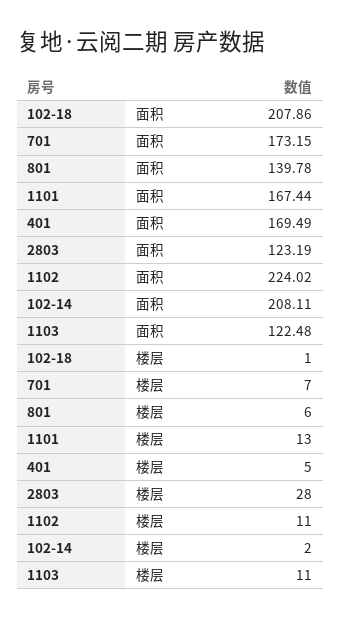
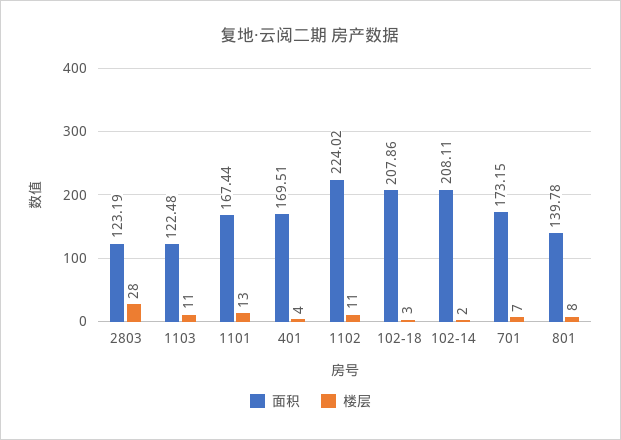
  {
    "面积": {
      "102-18": 207.86,
      "701": 173.15,
      "801": 139.78,
      "1101": 167.44,
-     "401": 169.49,
+     "401": 169.51,
      "2803": 123.19,
      "1102": 224.02,
      "102-14": 208.11,
      "1103": 122.48
    },
    "楼层": {
-     "102-18": 1,
+     "102-18": 3,
      "701": 7,
-     "801": 6,
+     "801": 8,
      "1101": 13,
-     "401": 5,
+     "401": 4,
      "2803": 28,
      "1102": 11,
      "102-14": 2,
      "1103": 11
    }
  }

